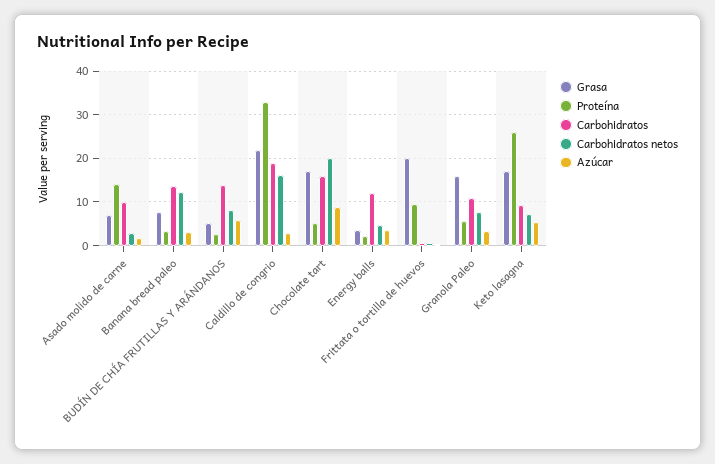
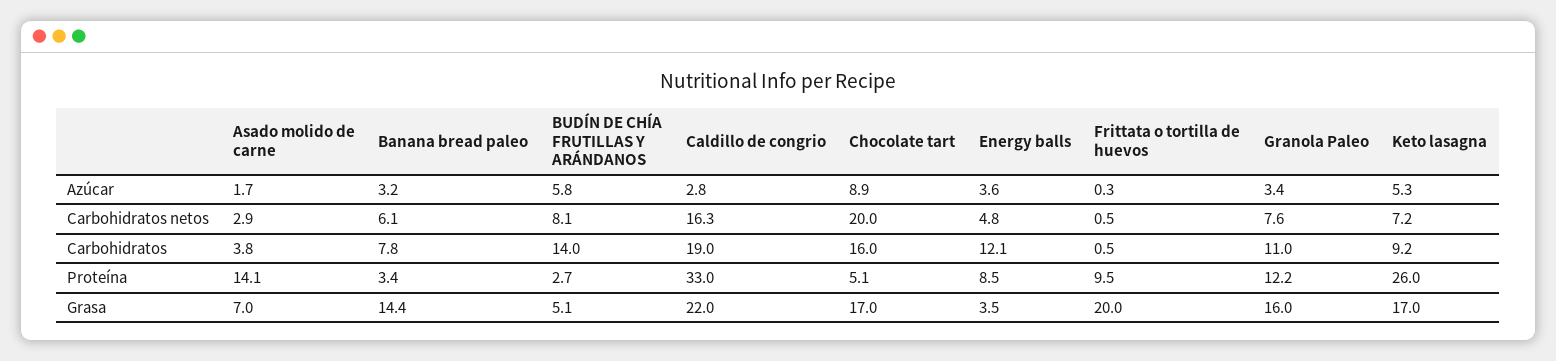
  {
    "Grasa": {
      "Asado molido de carne": 7,
-     "Banana bread paleo": 8,
+     "Banana bread paleo": 14.4,
      "BUDÍN DE CHÍA FRUTILLAS Y ARÁNDANOS": 5.1,
      "Caldillo de congrio": 22,
      "Chocolate tart": 17,
      "Energy balls": 3.5,
      "Frittata o tortilla de huevos": 20,
      "Granola Paleo": 16,
      "Keto lasagna": 17
    },
    "Proteína": {
      "Asado molido de carne": 14.1,
      "Banana bread paleo": 3.4,
      "BUDÍN DE CHÍA FRUTILLAS Y ARÁNDANOS": 2.7,
      "Caldillo de congrio": 33,
      "Chocolate tart": 5.1,
-     "Energy balls": 2,
+     "Energy balls": 8.5,
      "Frittata o tortilla de huevos": 9.5,
-     "Granola Paleo": 6,
+     "Granola Paleo": 12.2,
      "Keto lasagna": 26
    },
    "Carbohidratos": {
-     "Asado molido de carne": 10,
+     "Asado molido de carne": 3.8,
-     "Banana bread paleo": 14,
+     "Banana bread paleo": 7.8,
      "BUDÍN DE CHÍA FRUTILLAS Y ARÁNDANOS": 14,
      "Caldillo de congrio": 19,
      "Chocolate tart": 16,
      "Energy balls": 12.1,
      "Frittata o tortilla de huevos": 0.5,
      "Granola Paleo": 11,
      "Keto lasagna": 9.2
    },
    "Carbohidratos netos": {
      "Asado molido de carne": 2.9,
-     "Banana bread paleo": 12,
+     "Banana bread paleo": 6.1,
      "BUDÍN DE CHÍA FRUTILLAS Y ARÁNDANOS": 8.1,
      "Caldillo de congrio": 16.3,
      "Chocolate tart": 20,
      "Energy balls": 4.8,
      "Frittata o tortilla de huevos": 0.5,
      "Granola Paleo": 7.6,
      "Keto lasagna": 7.2
    },
    "Azúcar": {
      "Asado molido de carne": 1.7,
      "Banana bread paleo": 3.2,
      "BUDÍN DE CHÍA FRUTILLAS Y ARÁNDANOS": 5.8,
      "Caldillo de congrio": 2.8,
      "Chocolate tart": 8.9,
      "Energy balls": 3.6,
      "Frittata o tortilla de huevos": 0.3,
      "Granola Paleo": 3.4,
      "Keto lasagna": 5.3
    }
  }

